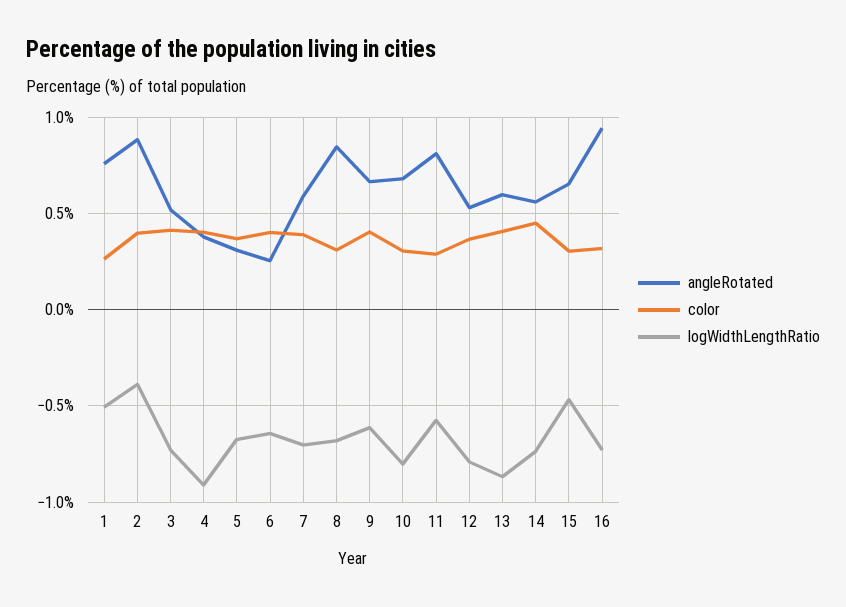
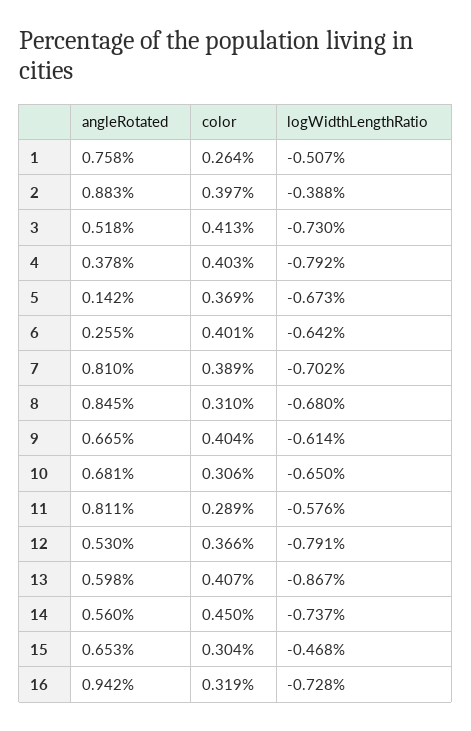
  {
    "angleRotated": {
      "1": 0.758,
      "2": 0.883,
      "3": 0.518,
      "4": 0.378,
-     "5": 0.3,
+     "5": 0.142,
      "6": 0.255,
-     "7": 0.6,
+     "7": 0.81,
      "8": 0.845,
      "9": 0.665,
      "10": 0.681,
      "11": 0.811,
      "12": 0.53,
      "13": 0.598,
      "14": 0.56,
      "15": 0.653,
      "16": 0.942
    },
    "color": {
      "1": 0.264,
      "2": 0.397,
      "3": 0.413,
      "4": 0.403,
      "5": 0.369,
      "6": 0.401,
      "7": 0.389,
      "8": 0.31,
      "9": 0.404,
      "10": 0.306,
      "11": 0.289,
      "12": 0.366,
      "13": 0.407,
      "14": 0.45,
      "15": 0.304,
      "16": 0.319
    },
    "logWidthLengthRatio": {
      "1": -0.507,
      "2": -0.388,
      "3": -0.73,
-     "4": -0.9,
+     "4": -0.792,
      "5": -0.673,
      "6": -0.642,
      "7": -0.702,
      "8": -0.68,
      "9": -0.614,
-     "10": -0.8,
+     "10": -0.65,
      "11": -0.576,
      "12": -0.791,
      "13": -0.867,
      "14": -0.737,
      "15": -0.468,
      "16": -0.728
    }
  }

